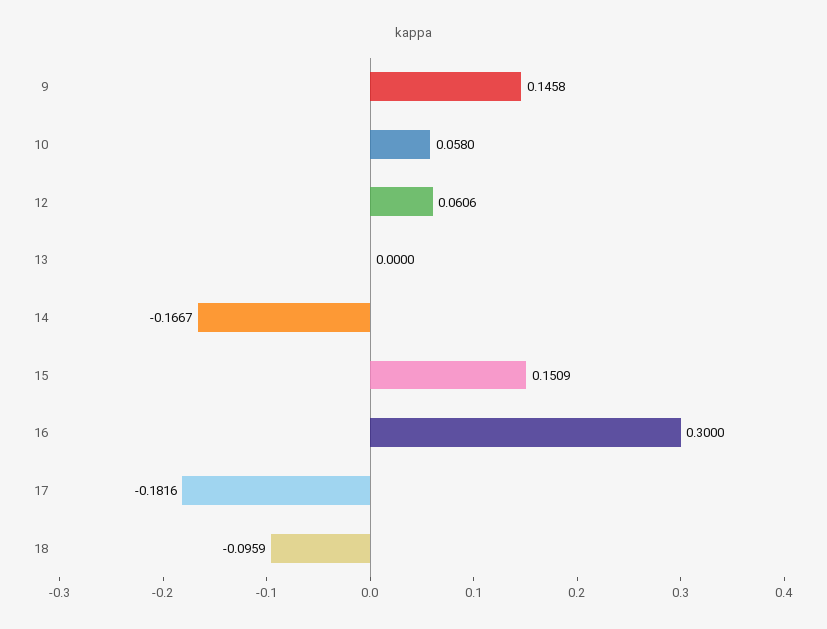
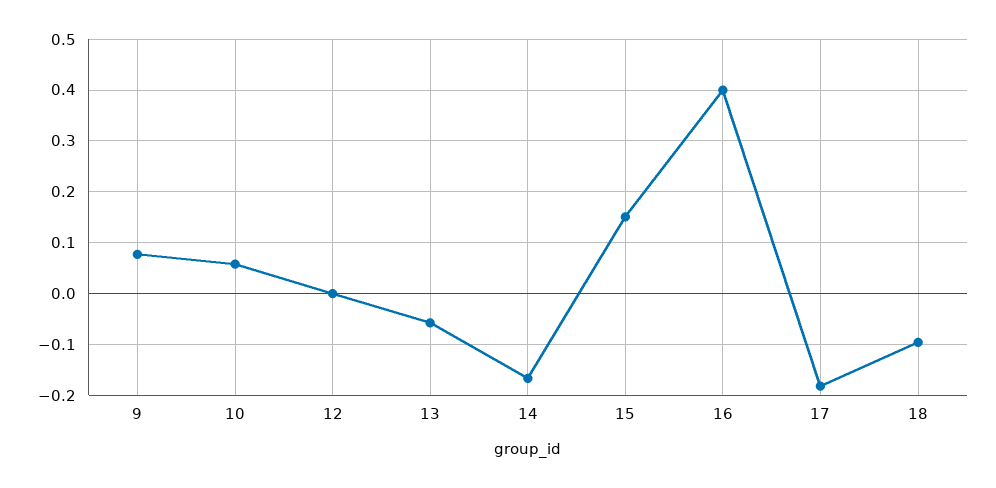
  {
-   "9": 0.1458,
+   "9": 0.08,
    "10": 0.058,
-   "12": 0.0606,
+   "12": 0,
-   "13": 0,
+   "13": -0.06,
    "14": -0.1667,
    "15": 0.1509,
-   "16": 0.3,
+   "16": 0.4,
    "17": -0.1816,
    "18": -0.0959
  }

